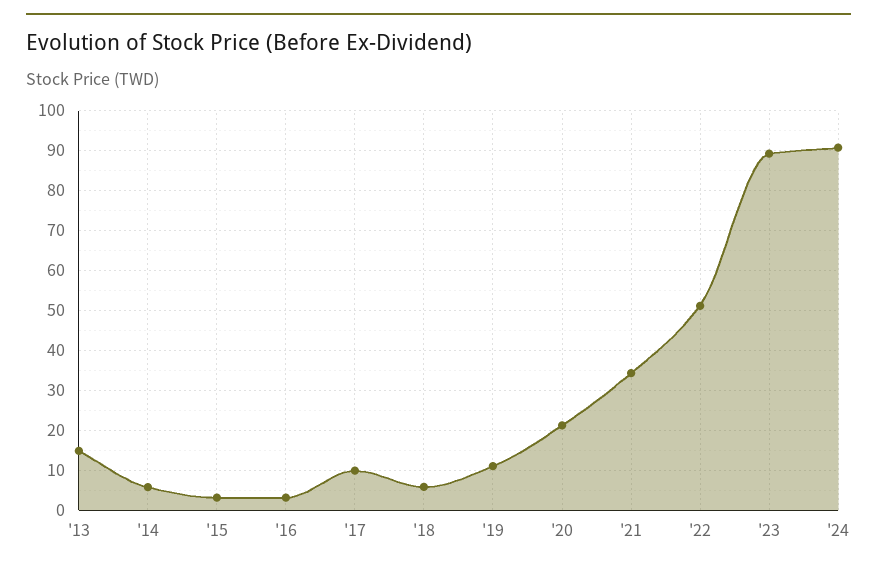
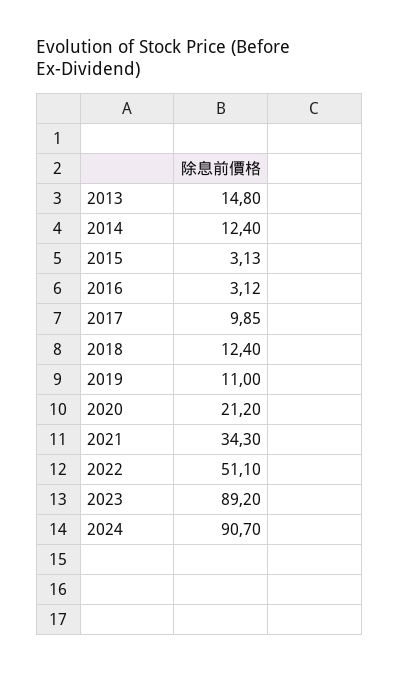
  {
    "'13": 14.8,
-   "'14": 6,
+   "'14": 12.4,
    "'15": 3.13,
    "'16": 3.12,
    "'17": 9.85,
-   "'18": 6,
+   "'18": 12.4,
    "'19": 11,
    "'20": 21.2,
    "'21": 34.3,
    "'22": 51.1,
    "'23": 89.2,
    "'24": 90.7
  }

